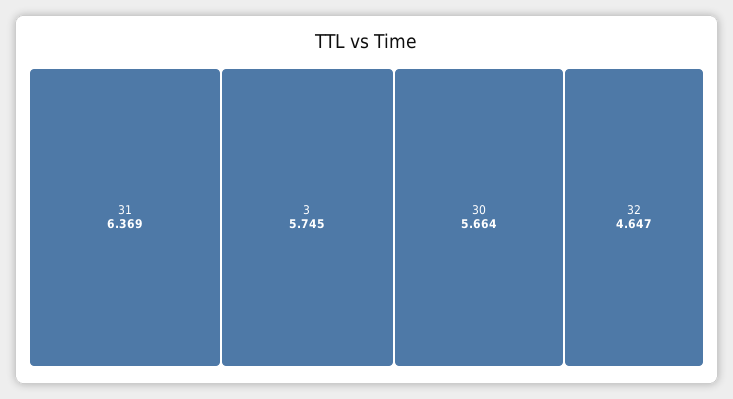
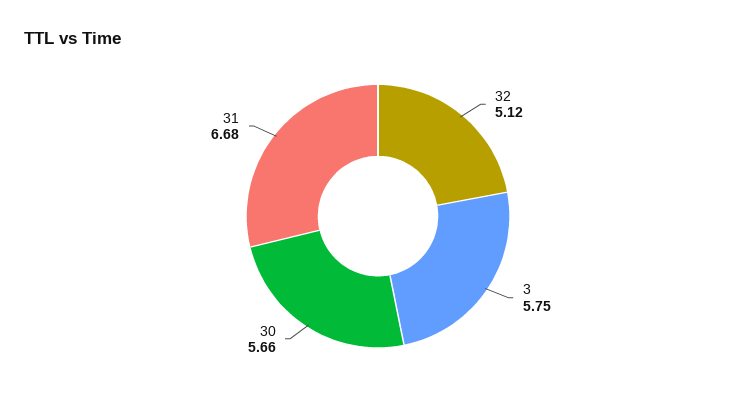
  {
-   "31": 6.369,
+   "31": 6.68,
    "3": 5.745,
    "30": 5.664,
-   "32": 4.647
+   "32": 5.12
  }

